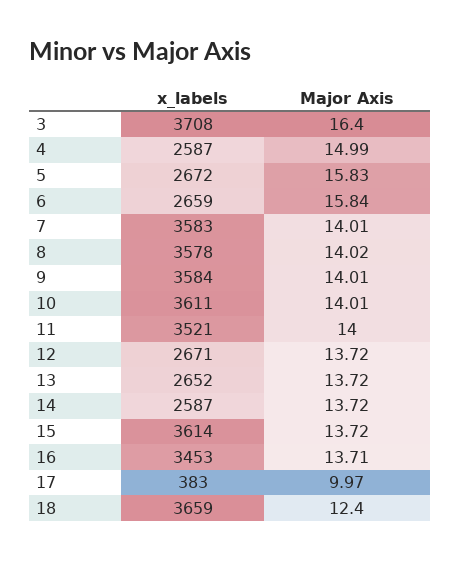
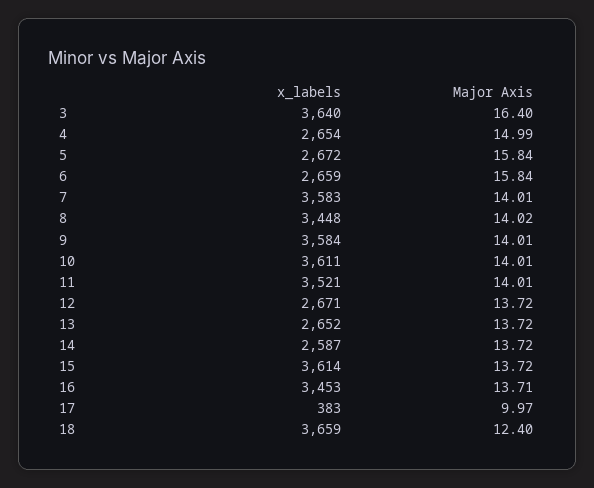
  {
    "x_labels": {
-     "3": 3708,
+     "3": 3640,
-     "4": 2587,
+     "4": 2654,
      "5": 2672,
      "6": 2659,
      "7": 3583,
-     "8": 3578,
+     "8": 3448,
      "9": 3584,
      "10": 3611,
      "11": 3521,
      "12": 2671,
      "13": 2652,
      "14": 2587,
      "15": 3614,
      "16": 3453,
      "17": 383,
      "18": 3659
    },
    "Major Axis": {
      "3": 16.4,
      "4": 14.99,
-     "5": 15.83,
+     "5": 15.84,
      "6": 15.84,
      "7": 14.01,
      "8": 14.02,
      "9": 14.01,
      "10": 14.01,
-     "11": 14,
+     "11": 14.01,
      "12": 13.72,
      "13": 13.72,
      "14": 13.72,
      "15": 13.72,
      "16": 13.71,
      "17": 9.97,
      "18": 12.4
    }
  }

